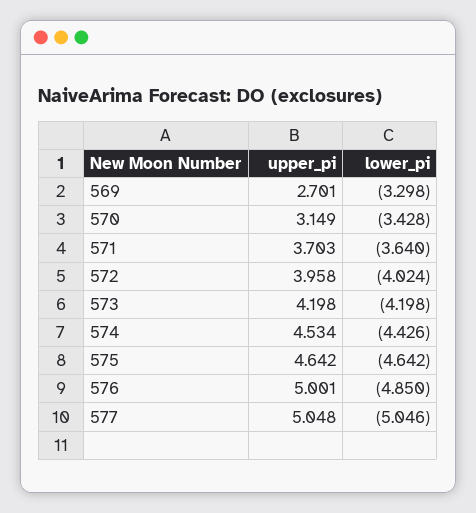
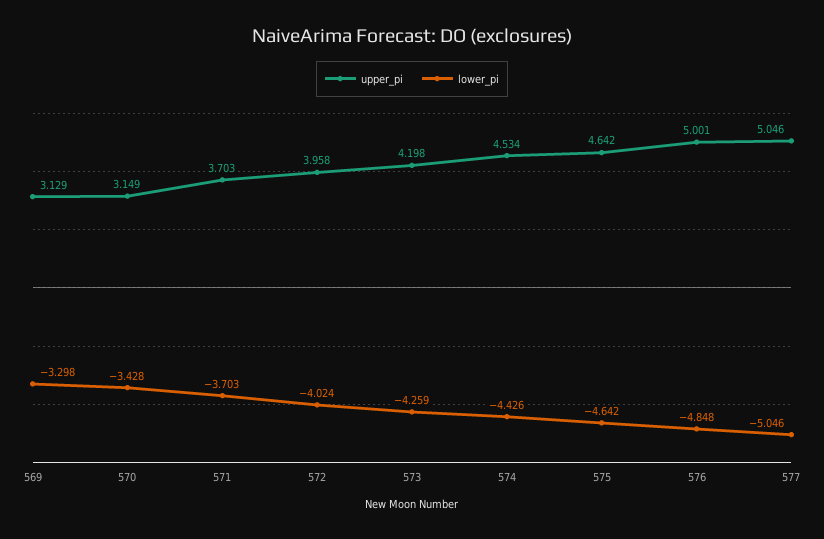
  {
    "upper_pi": {
-     "569": 2.701,
+     "569": 3.129,
      "570": 3.149,
      "571": 3.703,
      "572": 3.958,
      "573": 4.198,
      "574": 4.534,
      "575": 4.642,
      "576": 5.001,
-     "577": 5.048
+     "577": 5.046
    },
    "lower_pi": {
      "569": -3.298,
      "570": -3.428,
-     "571": -3.64,
+     "571": -3.703,
      "572": -4.024,
-     "573": -4.198,
+     "573": -4.259,
      "574": -4.426,
      "575": -4.642,
-     "576": -4.85,
+     "576": -4.848,
      "577": -5.046
    }
  }

